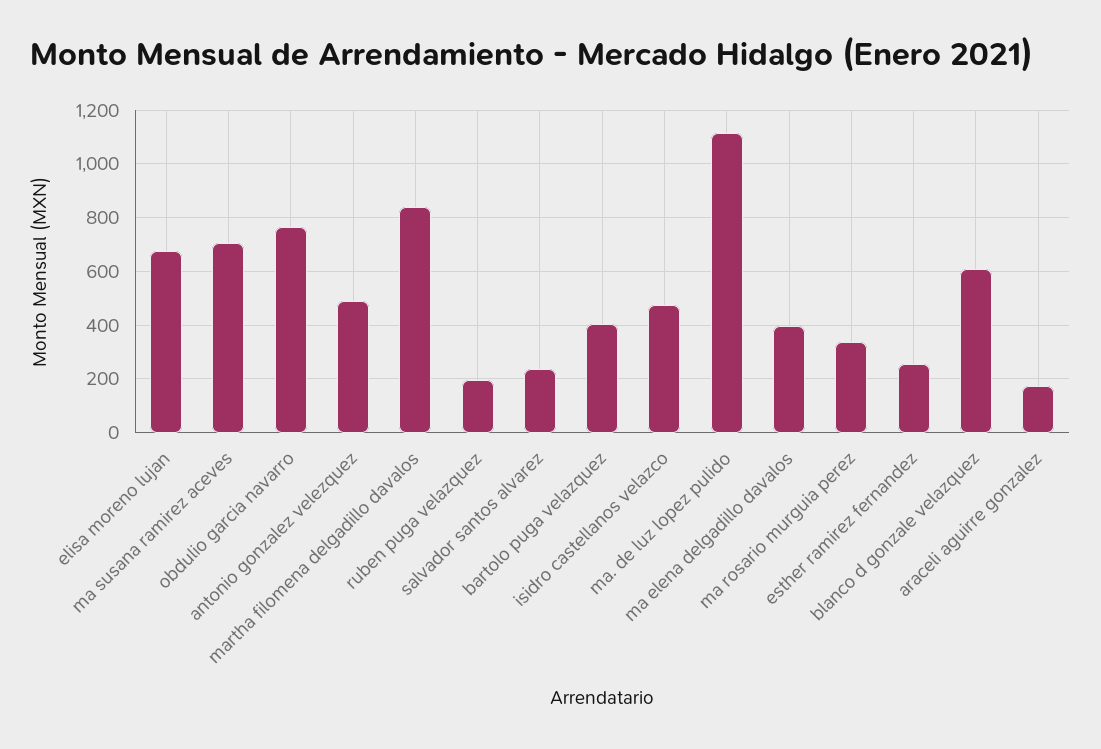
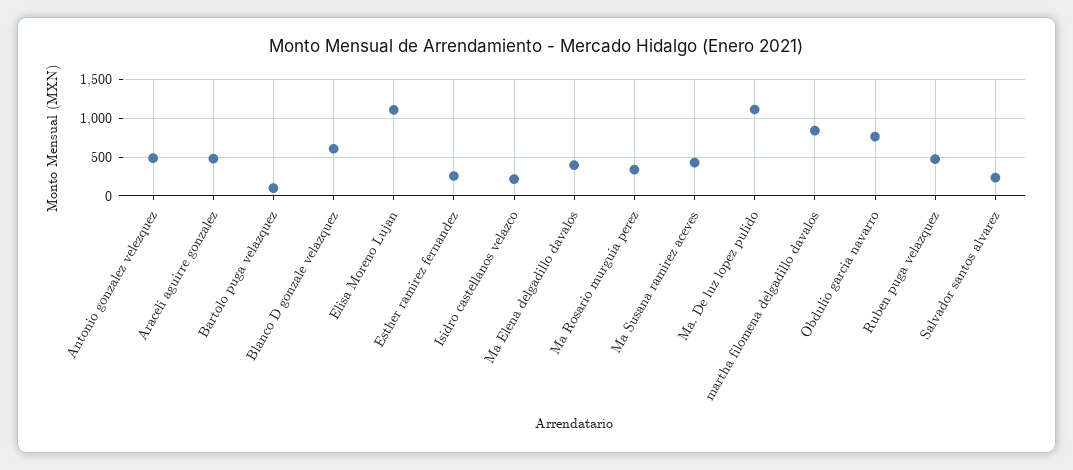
  {
-   "elisa moreno lujan": 675,
+   "elisa moreno lujan": 1100,
-   "ma susana ramirez aceves": 700,
+   "ma susana ramirez aceves": 400,
    "obdulio garcia navarro": 775,
    "antonio gonzalez velezquez": 500,
    "martha filomena delgadillo davalos": 850,
-   "ruben puga velazquez": 200,
+   "ruben puga velazquez": 500,
    "salvador santos alvarez": 225,
-   "bartolo puga velazquez": 400,
+   "bartolo puga velazquez": 100,
-   "isidro castellanos velazco": 475,
+   "isidro castellanos velazco": 200,
    "ma. de luz lopez pulido": 1125,
    "ma elena delgadillo davalos": 400,
    "ma rosario murguia perez": 350,
    "esther ramirez fernandez": 250,
    "blanco d gonzale velazquez": 600,
-   "araceli aguirre gonzalez": 175
+   "araceli aguirre gonzalez": 500
  }

